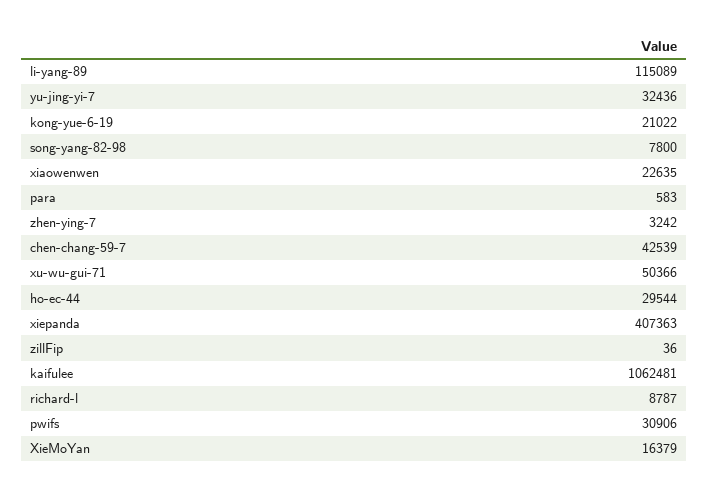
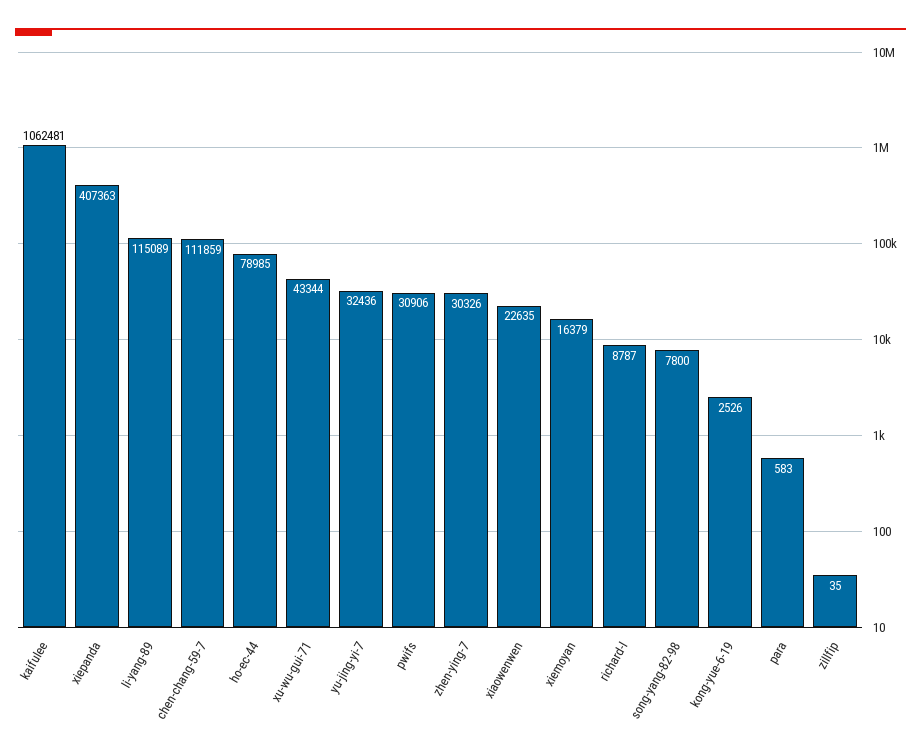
  {
    "li-yang-89": 115089,
    "yu-jing-yi-7": 32436,
-   "kong-yue-6-19": 21022,
+   "kong-yue-6-19": 2526,
    "song-yang-82-98": 7800,
    "xiaowenwen": 22635,
    "para": 583,
-   "zhen-ying-7": 3242,
+   "zhen-ying-7": 30326,
-   "chen-chang-59-7": 42539,
+   "chen-chang-59-7": 111859,
-   "xu-wu-gui-71": 50366,
+   "xu-wu-gui-71": 43344,
-   "ho-ec-44": 29544,
+   "ho-ec-44": 78985,
    "xiepanda": 407363,
-   "zillFip": 36,
+   "zillFip": 35,
    "kaifulee": 1062481,
    "richard-l": 8787,
    "pwifs": 30906,
    "XieMoYan": 16379
  }

